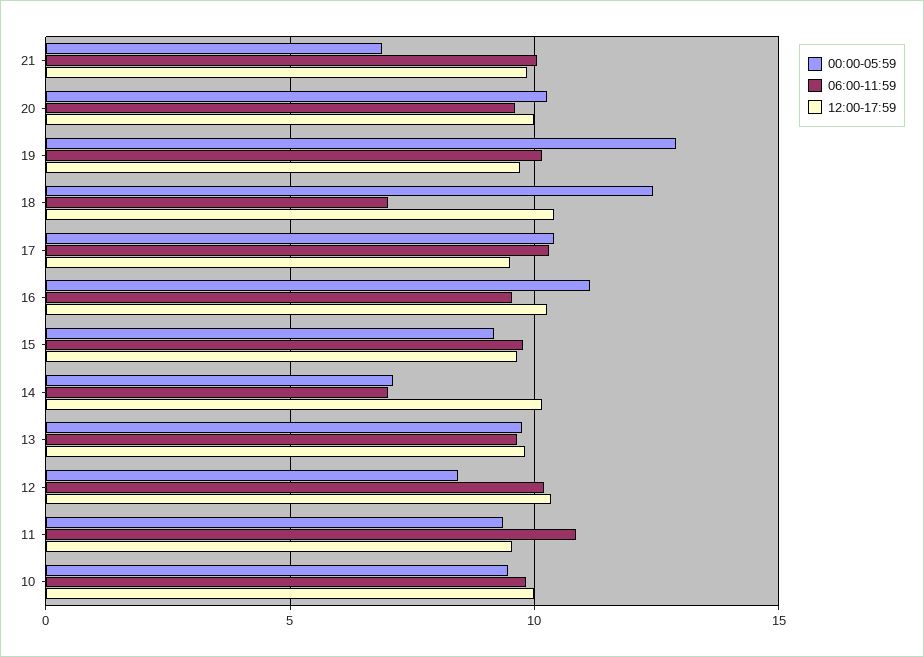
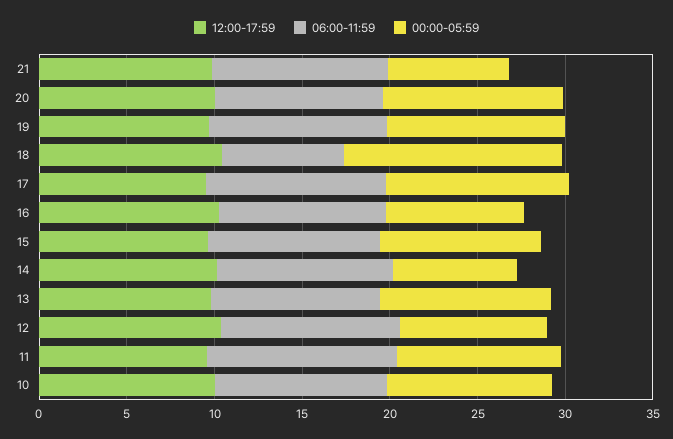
  {
    "00:00-05:59": {
      "21": 7,
      "20": 10.5,
-     "19": 13,
+     "19": 10,
      "18": 12.5,
      "17": 10.5,
-     "16": 11,
+     "16": 8,
      "15": 9,
      "14": 7,
      "13": 10,
      "12": 8.5,
      "11": 9.5,
      "10": 9.5
    },
    "06:00-11:59": {
      "21": 10,
      "20": 9.5,
      "19": 10,
      "18": 7,
      "17": 10.5,
      "16": 9.5,
      "15": 10,
-     "14": 7,
+     "14": 10,
      "13": 9.5,
      "12": 10,
      "11": 11,
      "10": 10
    },
    "12:00-17:59": {
      "21": 10,
      "20": 10,
      "19": 9.5,
      "18": 10.5,
      "17": 9.5,
      "16": 10.5,
      "15": 9.5,
      "14": 10,
      "13": 10,
      "12": 10.5,
      "11": 9.5,
      "10": 10
    }
  }

